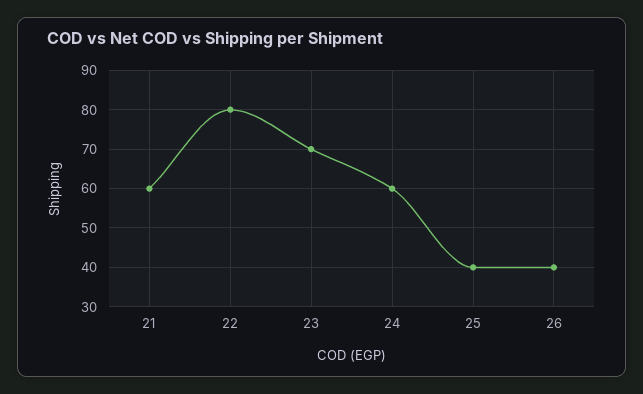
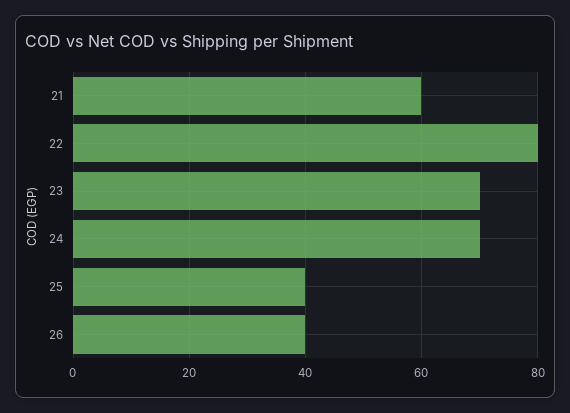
  {
    "21": 60,
    "22": 80,
    "23": 70,
-   "24": 60,
+   "24": 70,
    "25": 40,
    "26": 40
  }

